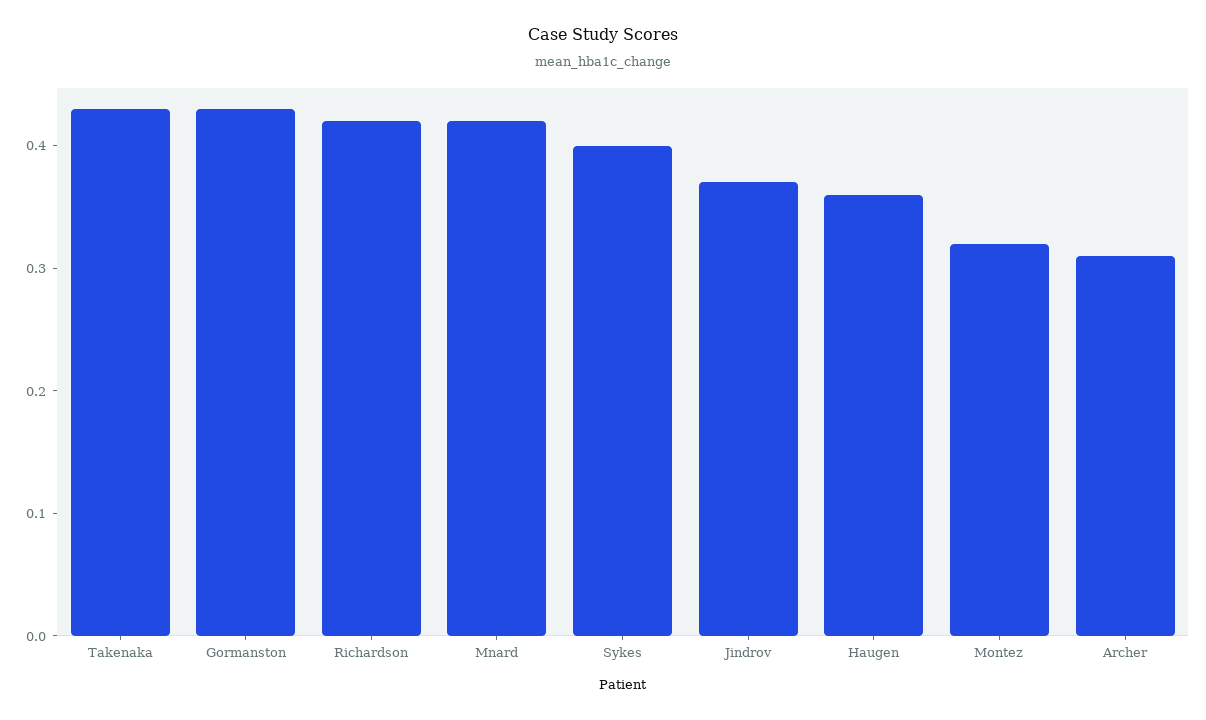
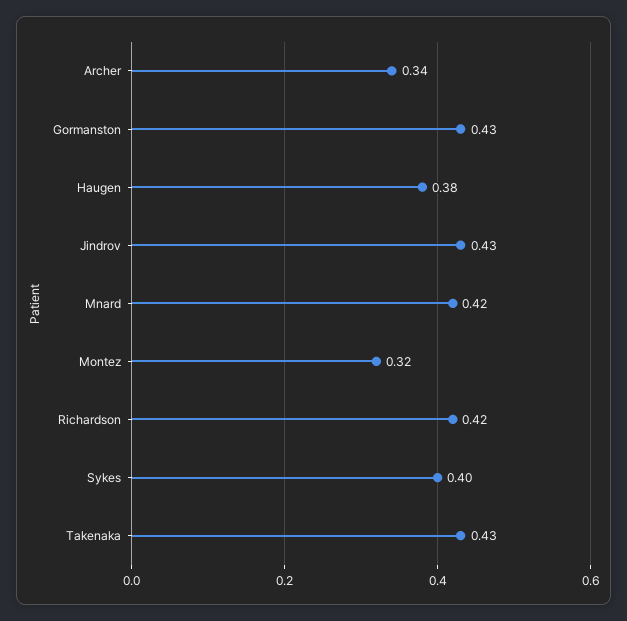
  {
    "Takenaka": 0.43,
    "Gormanston": 0.43,
    "Richardson": 0.42,
    "Mnard": 0.42,
    "Sykes": 0.4,
-   "Jindrov": 0.37,
+   "Jindrov": 0.43,
-   "Haugen": 0.36,
+   "Haugen": 0.38,
    "Montez": 0.32,
-   "Archer": 0.31
+   "Archer": 0.34
  }

